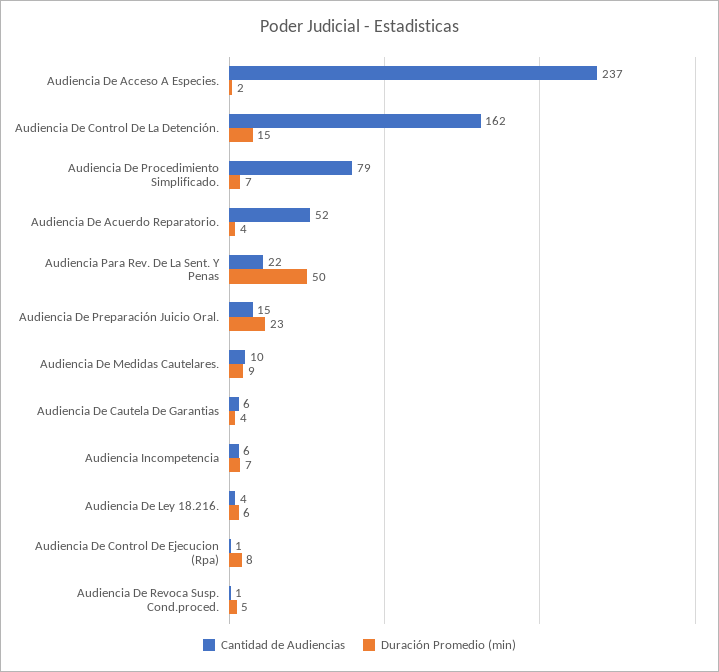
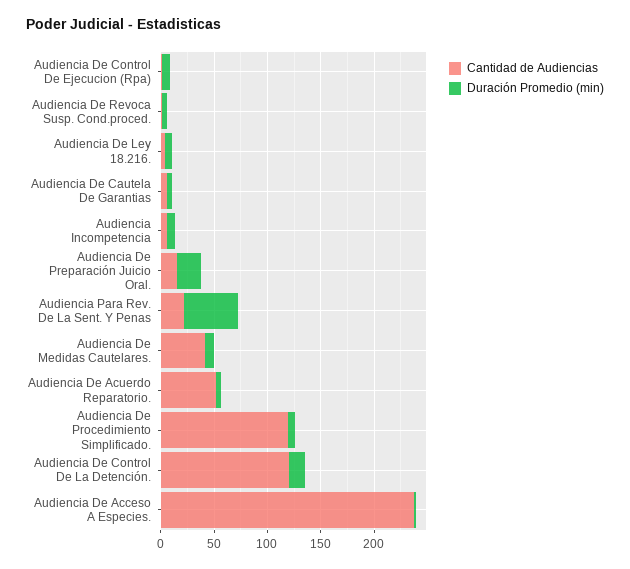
  {
    "Cantidad de Audiencias": {
      "Audiencia De Acceso A Especies.": 237,
-     "Audiencia De Control De La Detención.": 162,
+     "Audiencia De Control De La Detención.": 120,
-     "Audiencia De Procedimiento Simplificado.": 79,
+     "Audiencia De Procedimiento Simplificado.": 120,
      "Audiencia De Acuerdo Reparatorio.": 52,
      "Audiencia Para Rev. De La Sent. Y Penas": 22,
      "Audiencia De Preparación Juicio Oral.": 15,
-     "Audiencia De Medidas Cautelares.": 10,
+     "Audiencia De Medidas Cautelares.": 40,
      "Audiencia De Cautela De Garantias": 6,
      "Audiencia Incompetencia": 6,
      "Audiencia De Ley 18.216.": 4,
      "Audiencia De Control De Ejecucion (Rpa)": 1,
      "Audiencia De Revoca Susp. Cond.proced.": 1
    },
    "Duración Promedio (min)": {
      "Audiencia De Acceso A Especies.": 2,
      "Audiencia De Control De La Detención.": 15,
      "Audiencia De Procedimiento Simplificado.": 7,
      "Audiencia De Acuerdo Reparatorio.": 4,
      "Audiencia Para Rev. De La Sent. Y Penas": 50,
      "Audiencia De Preparación Juicio Oral.": 23,
      "Audiencia De Medidas Cautelares.": 9,
      "Audiencia De Cautela De Garantias": 4,
      "Audiencia Incompetencia": 7,
      "Audiencia De Ley 18.216.": 6,
      "Audiencia De Control De Ejecucion (Rpa)": 8,
      "Audiencia De Revoca Susp. Cond.proced.": 5
    }
  }

